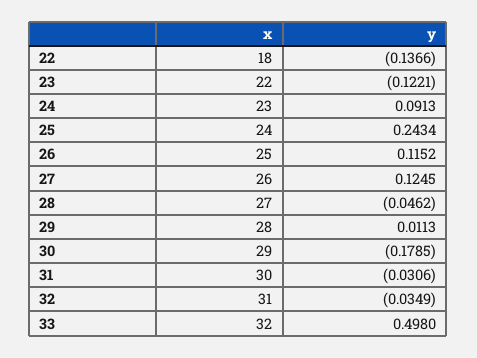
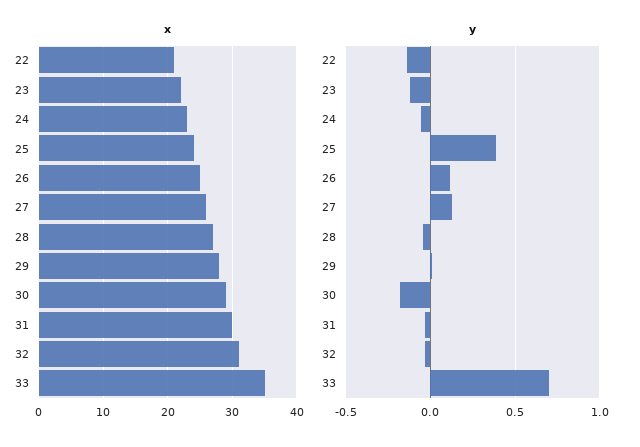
  {
    "x": {
-     "22": 18,
+     "22": 21,
      "23": 22,
      "24": 23,
      "25": 24,
      "26": 25,
      "27": 26,
      "28": 27,
      "29": 28,
      "30": 29,
      "31": 30,
      "32": 31,
-     "33": 32
+     "33": 35
    },
    "y": {
      "22": -0.1366,
      "23": -0.1221,
-     "24": 0.0913,
+     "24": -0.05,
-     "25": 0.2434,
+     "25": 0.4,
      "26": 0.1152,
      "27": 0.1245,
      "28": -0.0462,
      "29": 0.0113,
      "30": -0.1785,
      "31": -0.0306,
      "32": -0.0349,
-     "33": 0.498
+     "33": 0.7
    }
  }

